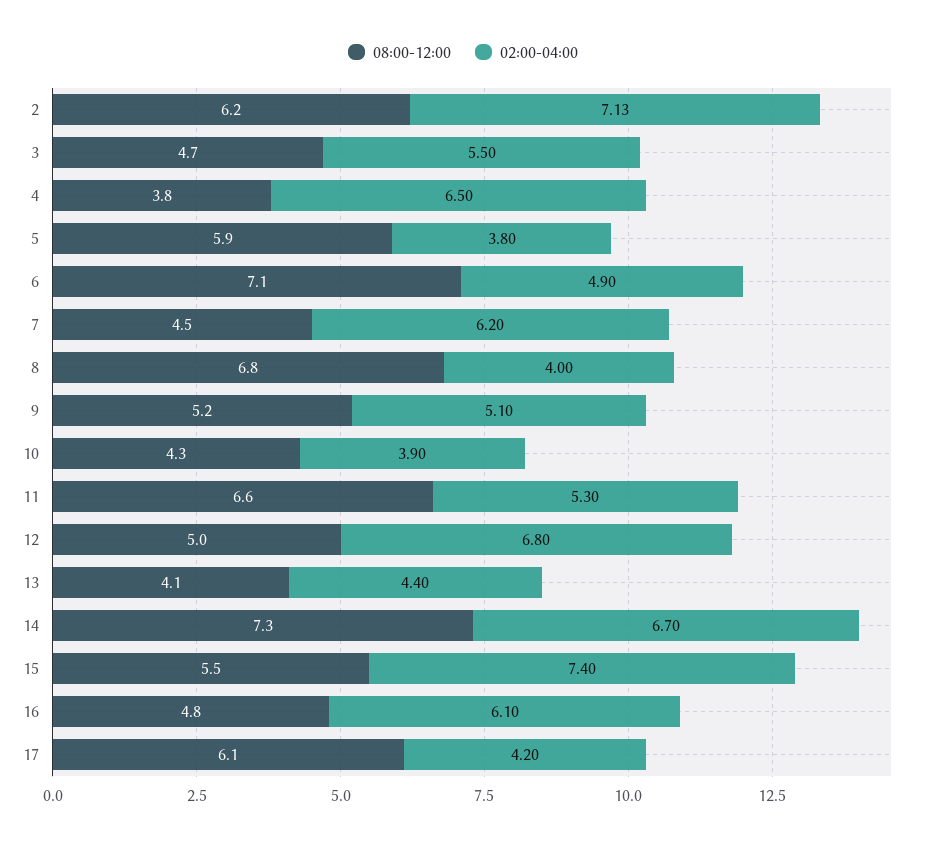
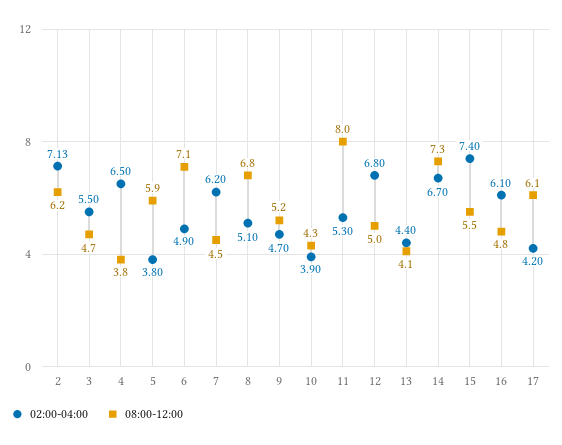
  {
    "08:00-12:00": {
      "2": 6.2,
      "3": 4.7,
      "4": 3.8,
      "5": 5.9,
      "6": 7.1,
      "7": 4.5,
      "8": 6.8,
      "9": 5.2,
      "10": 4.3,
-     "11": 6.6,
+     "11": 8,
      "12": 5,
      "13": 4.1,
      "14": 7.3,
      "15": 5.5,
      "16": 4.8,
      "17": 6.1
    },
    "02:00-04:00": {
      "2": 7.13,
      "3": 5.5,
      "4": 6.5,
      "5": 3.8,
      "6": 4.9,
      "7": 6.2,
-     "8": 4,
+     "8": 5.1,
-     "9": 5.1,
+     "9": 4.7,
      "10": 3.9,
      "11": 5.3,
      "12": 6.8,
      "13": 4.4,
      "14": 6.7,
      "15": 7.4,
      "16": 6.1,
      "17": 4.2
    }
  }

